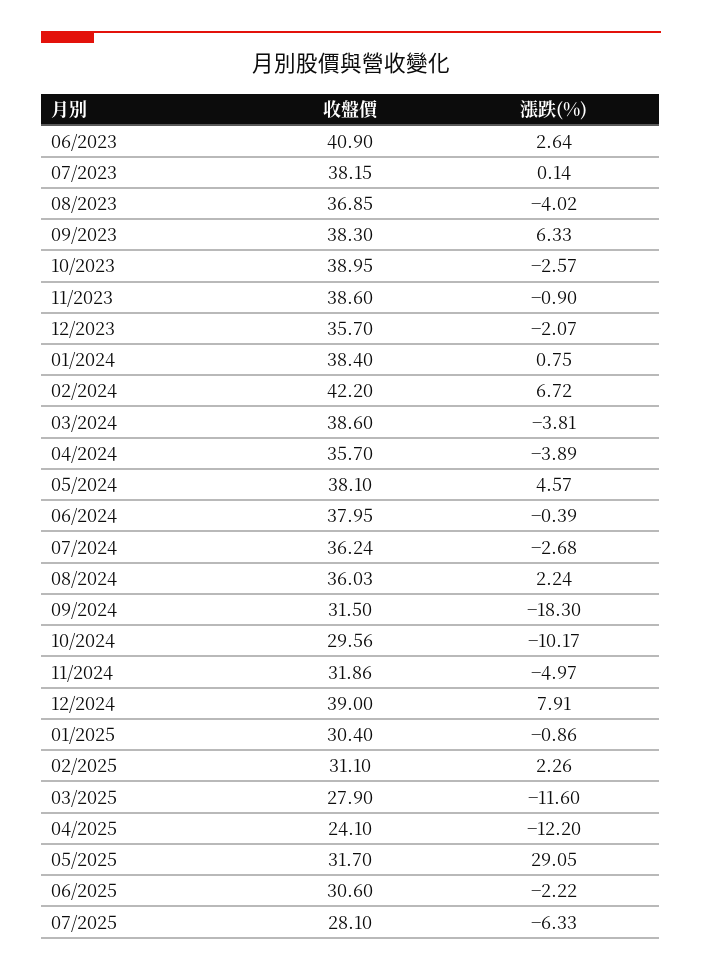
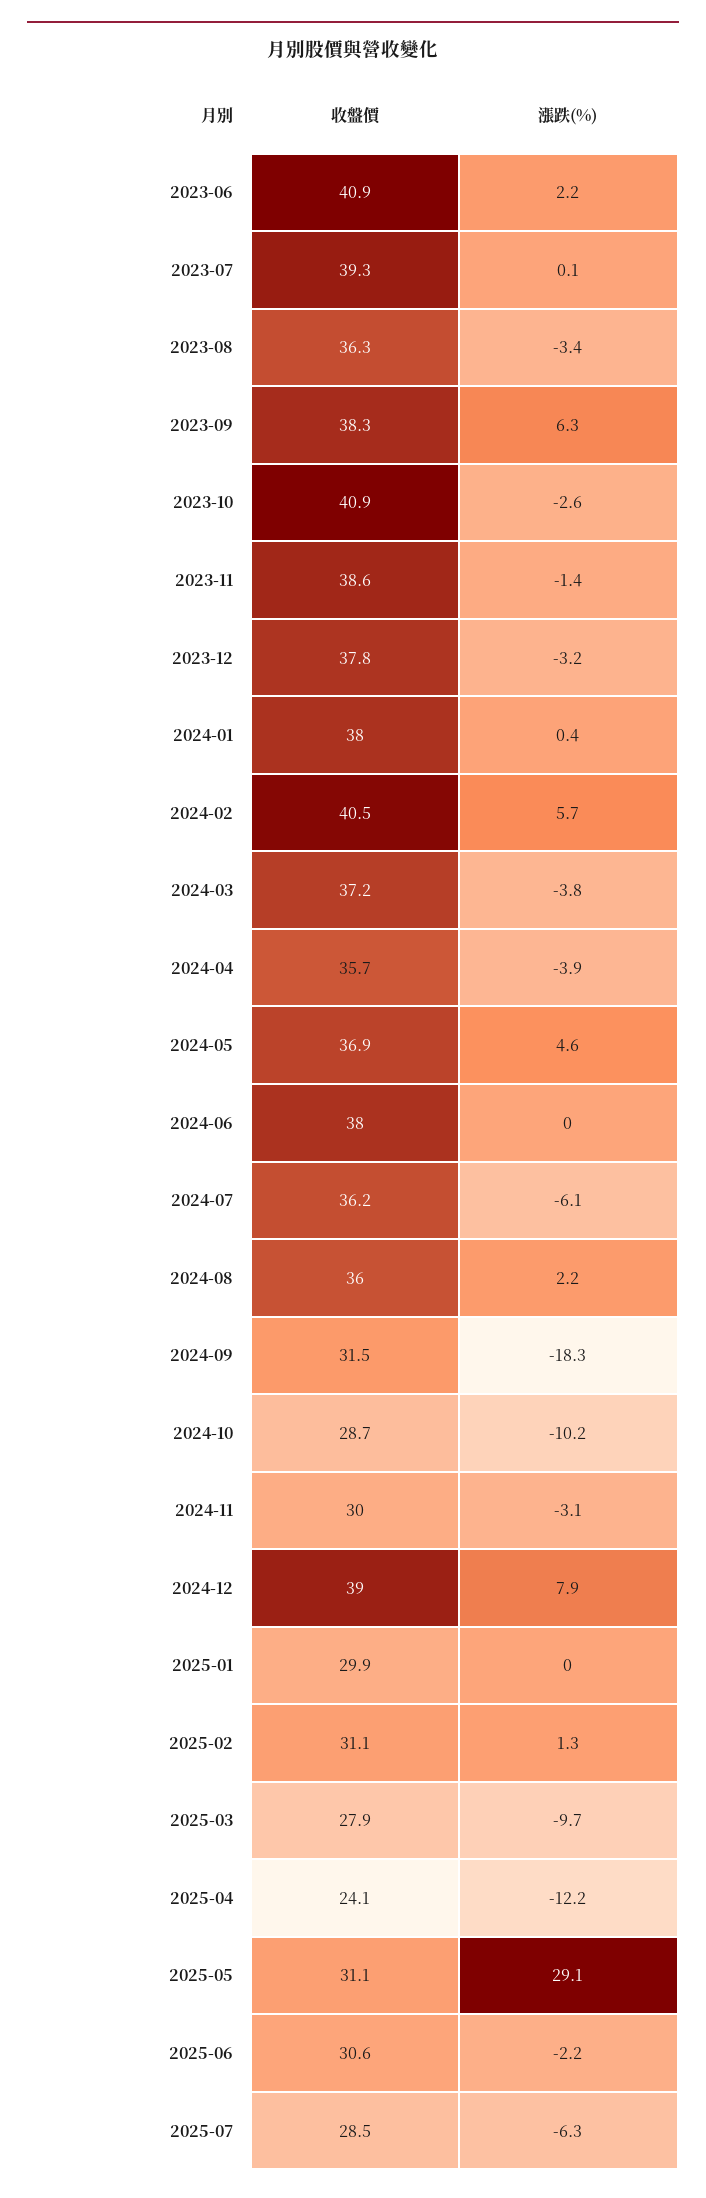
  {
    "收盤價": {
      "06/2023": 40.9,
-     "07/2023": 38.15,
+     "07/2023": 39.3,
-     "08/2023": 36.85,
+     "08/2023": 36.3,
      "09/2023": 38.3,
-     "10/2023": 38.95,
+     "10/2023": 40.9,
      "11/2023": 38.6,
-     "12/2023": 35.7,
+     "12/2023": 37.8,
-     "01/2024": 38.4,
+     "01/2024": 38,
-     "02/2024": 42.2,
+     "02/2024": 40.5,
-     "03/2024": 38.6,
+     "03/2024": 37.2,
      "04/2024": 35.7,
-     "05/2024": 38.1,
+     "05/2024": 36.9,
      "06/2024": 37.95,
      "07/2024": 36.24,
      "08/2024": 36.03,
      "09/2024": 31.5,
-     "10/2024": 29.56,
+     "10/2024": 28.7,
-     "11/2024": 31.86,
+     "11/2024": 30,
      "12/2024": 39,
-     "01/2025": 30.4,
+     "01/2025": 29.9,
      "02/2025": 31.1,
      "03/2025": 27.9,
      "04/2025": 24.1,
-     "05/2025": 31.7,
+     "05/2025": 31.1,
      "06/2025": 30.6,
-     "07/2025": 28.1
+     "07/2025": 28.5
    },
    "漲跌(%)": {
-     "06/2023": 2.64,
+     "06/2023": 2.2,
      "07/2023": 0.14,
-     "08/2023": -4.02,
+     "08/2023": -3.4,
      "09/2023": 6.33,
      "10/2023": -2.57,
-     "11/2023": -0.9,
+     "11/2023": -1.4,
-     "12/2023": -2.07,
+     "12/2023": -3.2,
-     "01/2024": 0.75,
+     "01/2024": 0.4,
-     "02/2024": 6.72,
+     "02/2024": 5.7,
      "03/2024": -3.81,
      "04/2024": -3.89,
      "05/2024": 4.57,
-     "06/2024": -0.39,
+     "06/2024": 0,
-     "07/2024": -2.68,
+     "07/2024": -6.1,
      "08/2024": 2.24,
      "09/2024": -18.3,
      "10/2024": -10.17,
-     "11/2024": -4.97,
+     "11/2024": -3.1,
      "12/2024": 7.91,
-     "01/2025": -0.86,
+     "01/2025": 0,
-     "02/2025": 2.26,
+     "02/2025": 1.3,
-     "03/2025": -11.6,
+     "03/2025": -9.7,
      "04/2025": -12.2,
      "05/2025": 29.05,
      "06/2025": -2.22,
      "07/2025": -6.33
    }
  }

